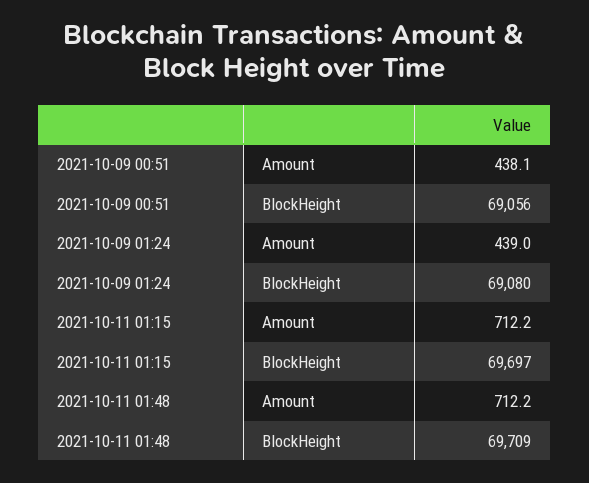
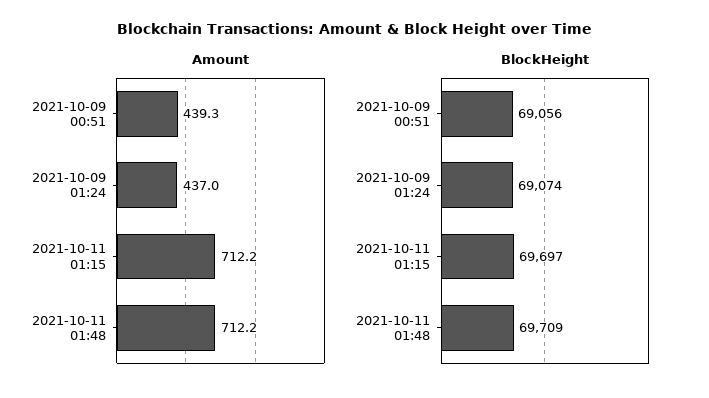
  {
    "Amount": {
-     "2021-10-09 00:51": 438.1,
+     "2021-10-09 00:51": 439.3,
-     "2021-10-09 01:24": 439,
+     "2021-10-09 01:24": 437,
      "2021-10-11 01:15": 712.2,
      "2021-10-11 01:48": 712.2
    },
    "BlockHeight": {
      "2021-10-09 00:51": 69056,
-     "2021-10-09 01:24": 69080,
+     "2021-10-09 01:24": 69074,
      "2021-10-11 01:15": 69697,
      "2021-10-11 01:48": 69709
    }
  }

